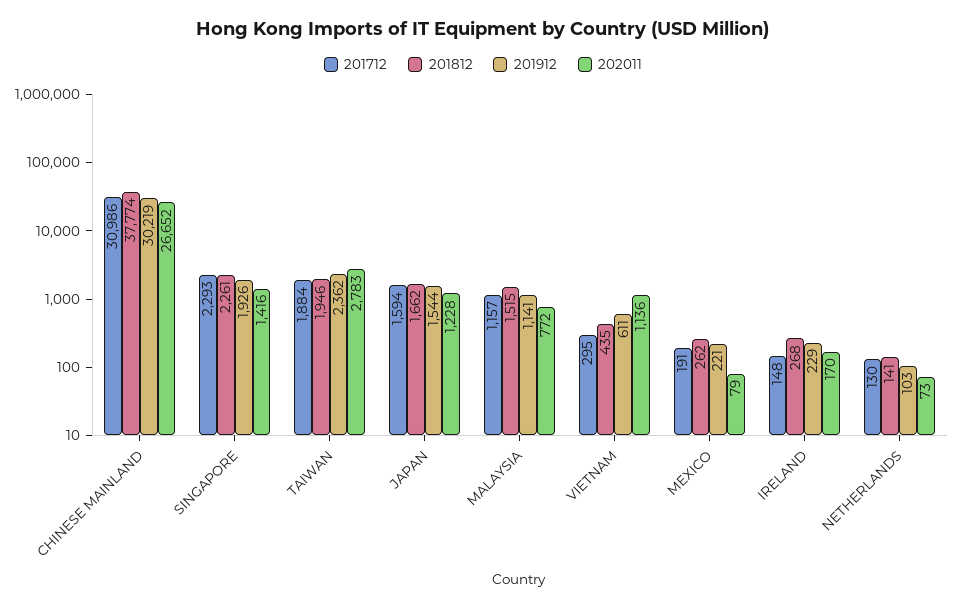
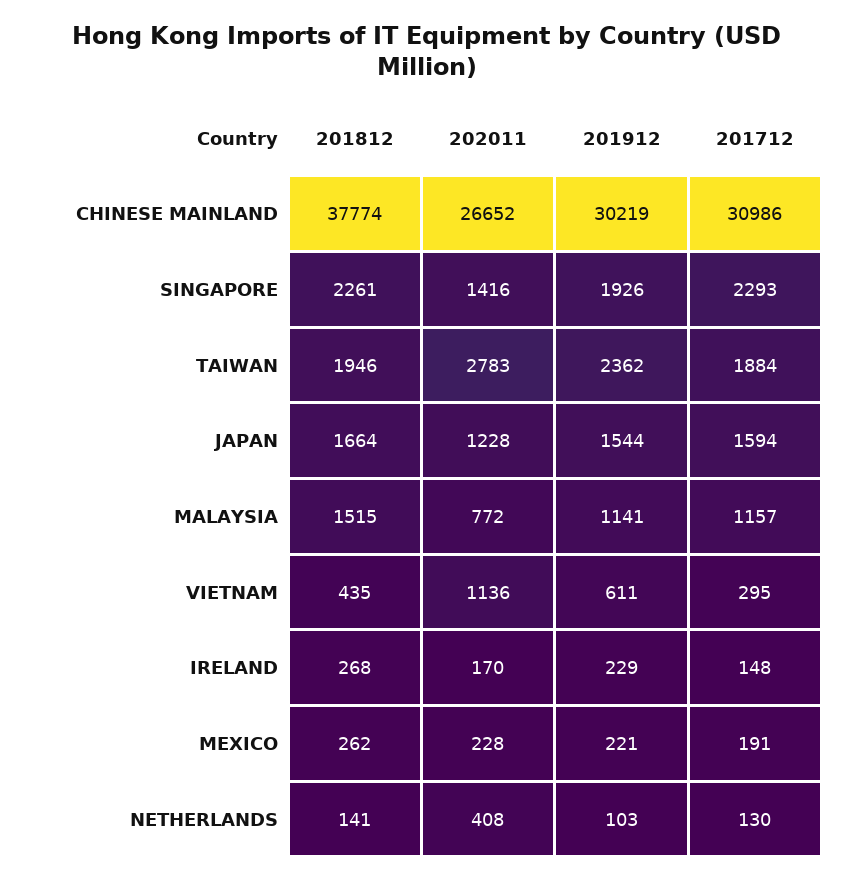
  {
    "201712": {
      "CHINESE MAINLAND": 30986,
      "SINGAPORE": 2293,
      "TAIWAN": 1884,
      "JAPAN": 1594,
      "MALAYSIA": 1157,
      "VIETNAM": 295,
      "MEXICO": 191,
      "IRELAND": 148,
      "NETHERLANDS": 130
    },
    "201812": {
      "CHINESE MAINLAND": 37774,
      "SINGAPORE": 2261,
      "TAIWAN": 1946,
-     "JAPAN": 1662,
+     "JAPAN": 1664,
      "MALAYSIA": 1515,
      "VIETNAM": 435,
      "MEXICO": 262,
      "IRELAND": 268,
      "NETHERLANDS": 141
    },
    "201912": {
      "CHINESE MAINLAND": 30219,
      "SINGAPORE": 1926,
      "TAIWAN": 2362,
      "JAPAN": 1544,
      "MALAYSIA": 1141,
      "VIETNAM": 611,
      "MEXICO": 221,
      "IRELAND": 229,
      "NETHERLANDS": 103
    },
    "202011": {
      "CHINESE MAINLAND": 26652,
      "SINGAPORE": 1416,
      "TAIWAN": 2783,
      "JAPAN": 1228,
      "MALAYSIA": 772,
      "VIETNAM": 1136,
-     "MEXICO": 79,
+     "MEXICO": 228,
      "IRELAND": 170,
-     "NETHERLANDS": 73
+     "NETHERLANDS": 408
    }
  }

